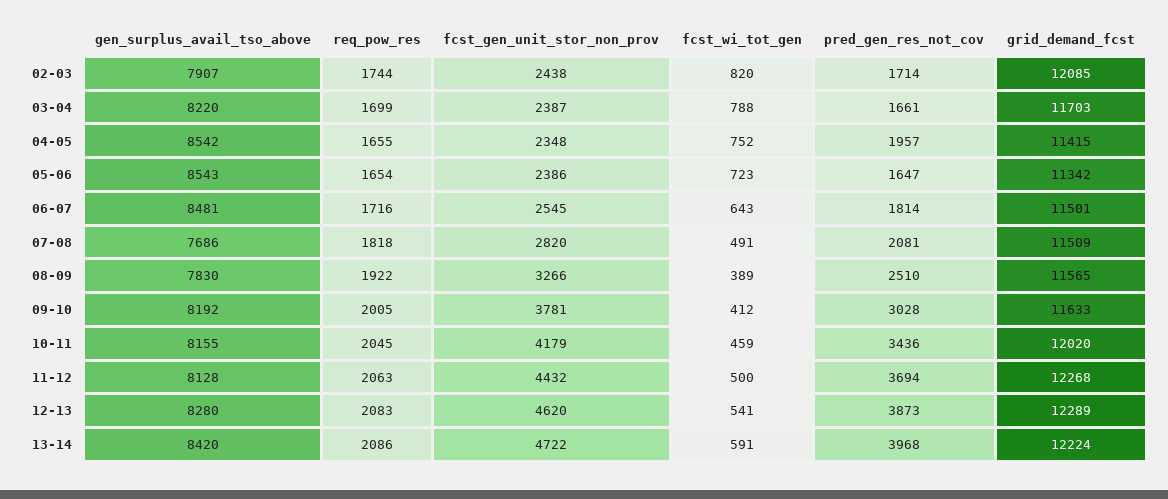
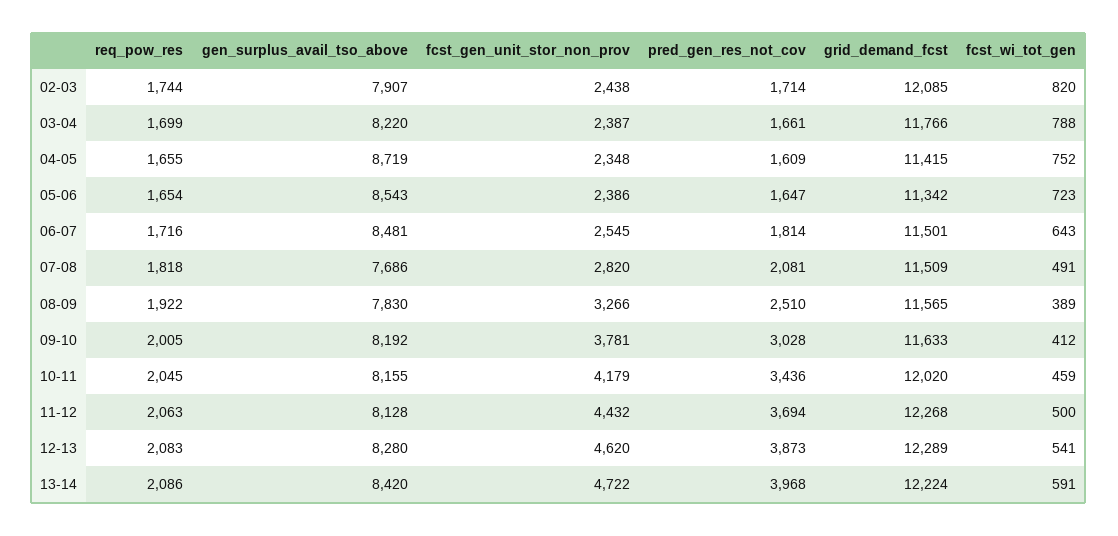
  {
    "gen_surplus_avail_tso_above": {
      "02-03": 7907,
      "03-04": 8220,
-     "04-05": 8542,
+     "04-05": 8719,
      "05-06": 8543,
      "06-07": 8481,
      "07-08": 7686,
      "08-09": 7830,
      "09-10": 8192,
      "10-11": 8155,
      "11-12": 8128,
      "12-13": 8280,
      "13-14": 8420
    },
    "req_pow_res": {
      "02-03": 1744,
      "03-04": 1699,
      "04-05": 1655,
      "05-06": 1654,
      "06-07": 1716,
      "07-08": 1818,
      "08-09": 1922,
      "09-10": 2005,
      "10-11": 2045,
      "11-12": 2063,
      "12-13": 2083,
      "13-14": 2086
    },
    "fcst_gen_unit_stor_non_prov": {
      "02-03": 2438,
      "03-04": 2387,
      "04-05": 2348,
      "05-06": 2386,
      "06-07": 2545,
      "07-08": 2820,
      "08-09": 3266,
      "09-10": 3781,
      "10-11": 4179,
      "11-12": 4432,
      "12-13": 4620,
      "13-14": 4722
    },
    "fcst_wi_tot_gen": {
      "02-03": 820,
      "03-04": 788,
      "04-05": 752,
      "05-06": 723,
      "06-07": 643,
      "07-08": 491,
      "08-09": 389,
      "09-10": 412,
      "10-11": 459,
      "11-12": 500,
      "12-13": 541,
      "13-14": 591
    },
    "pred_gen_res_not_cov": {
      "02-03": 1714,
      "03-04": 1661,
-     "04-05": 1957,
+     "04-05": 1609,
      "05-06": 1647,
      "06-07": 1814,
      "07-08": 2081,
      "08-09": 2510,
      "09-10": 3028,
      "10-11": 3436,
      "11-12": 3694,
      "12-13": 3873,
      "13-14": 3968
    },
    "grid_demand_fcst": {
      "02-03": 12085,
-     "03-04": 11703,
+     "03-04": 11766,
      "04-05": 11415,
      "05-06": 11342,
      "06-07": 11501,
      "07-08": 11509,
      "08-09": 11565,
      "09-10": 11633,
      "10-11": 12020,
      "11-12": 12268,
      "12-13": 12289,
      "13-14": 12224
    }
  }

